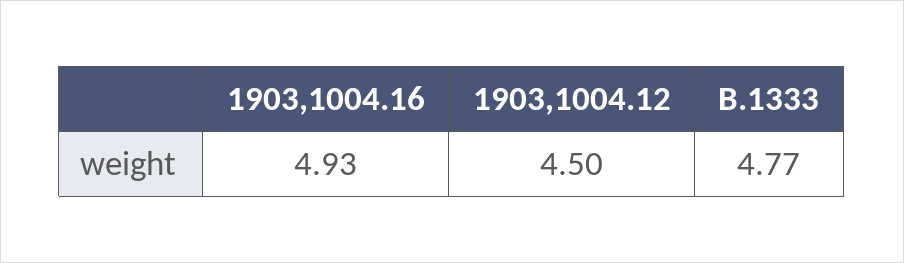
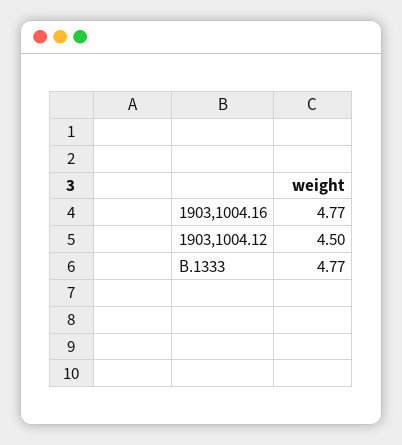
  {
-   "1903,1004.16": 4.93,
+   "1903,1004.16": 4.77,
    "1903,1004.12": 4.5,
    "B.1333": 4.77
  }

